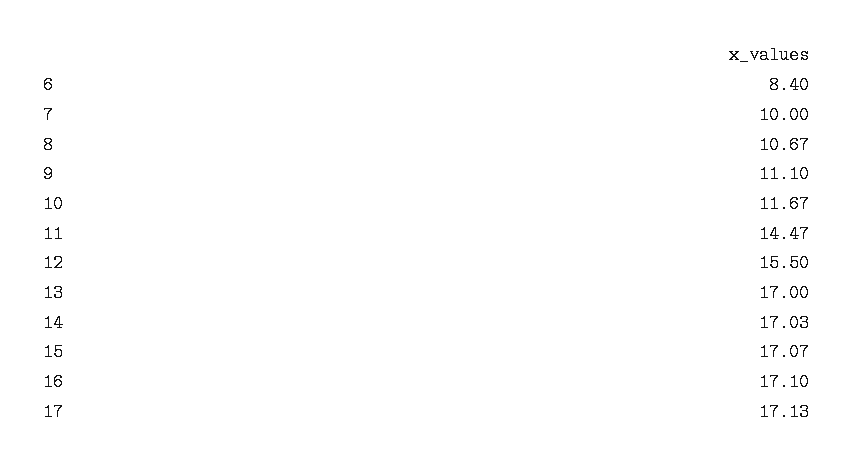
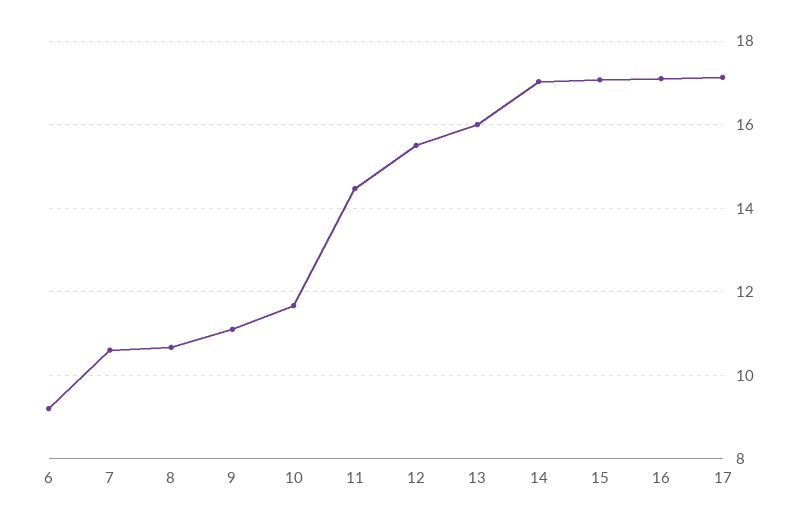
  {
-   "6": 8.4,
+   "6": 9.2,
-   "7": 10,
+   "7": 10.6,
    "8": 10.67,
    "9": 11.1,
    "10": 11.67,
    "11": 14.47,
    "12": 15.5,
-   "13": 17,
+   "13": 16,
    "14": 17.03,
    "15": 17.07,
    "16": 17.1,
    "17": 17.13
  }

